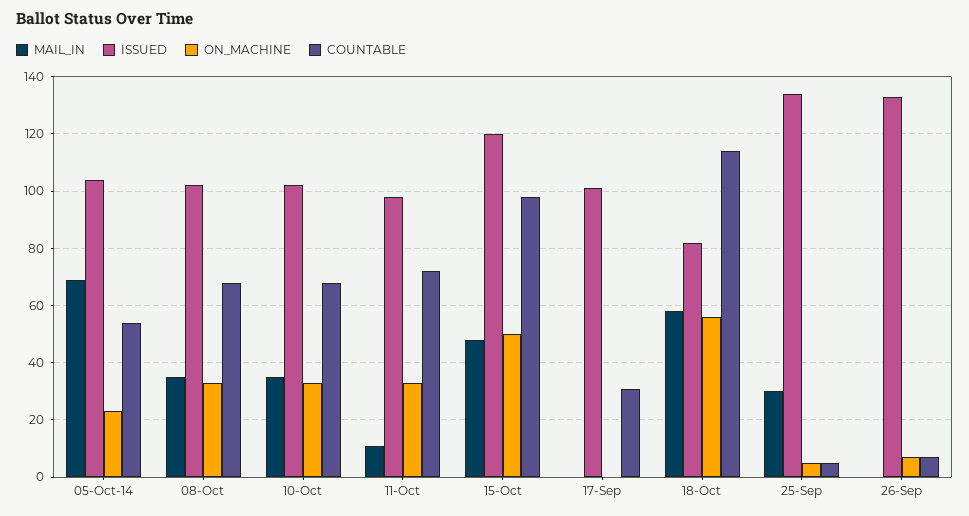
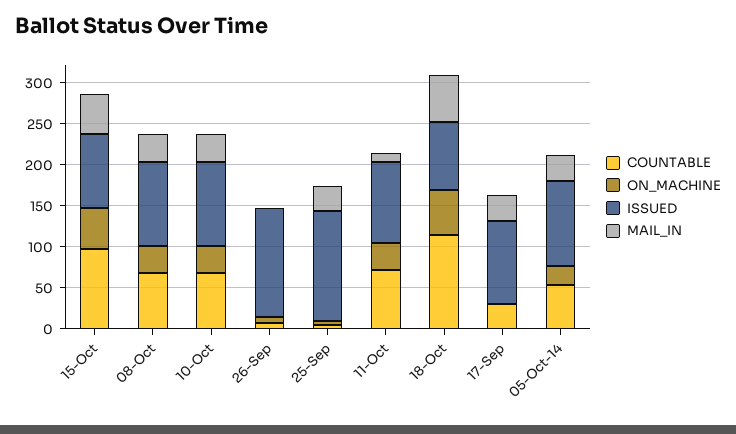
  {
    "MAIL_IN": {
-     "05-Oct-14": 70,
+     "05-Oct-14": 30,
      "08-Oct": 35,
      "10-Oct": 35,
      "11-Oct": 10,
      "15-Oct": 50,
-     "17-Sep": 0,
+     "17-Sep": 30,
      "18-Oct": 60,
      "25-Sep": 30,
      "26-Sep": 0
    },
    "ISSUED": {
      "05-Oct-14": 105,
      "08-Oct": 100,
      "10-Oct": 100,
      "11-Oct": 100,
-     "15-Oct": 120,
+     "15-Oct": 90,
      "17-Sep": 100,
      "18-Oct": 80,
      "25-Sep": 135,
      "26-Sep": 135
    },
    "ON_MACHINE": {
      "05-Oct-14": 25,
      "08-Oct": 35,
      "10-Oct": 35,
      "11-Oct": 35,
      "15-Oct": 50,
      "17-Sep": 0,
      "18-Oct": 55,
      "25-Sep": 5,
      "26-Sep": 5
    },
    "COUNTABLE": {
      "05-Oct-14": 55,
      "08-Oct": 70,
      "10-Oct": 70,
      "11-Oct": 70,
      "15-Oct": 100,
      "17-Sep": 30,
      "18-Oct": 115,
      "25-Sep": 5,
      "26-Sep": 5
    }
  }

